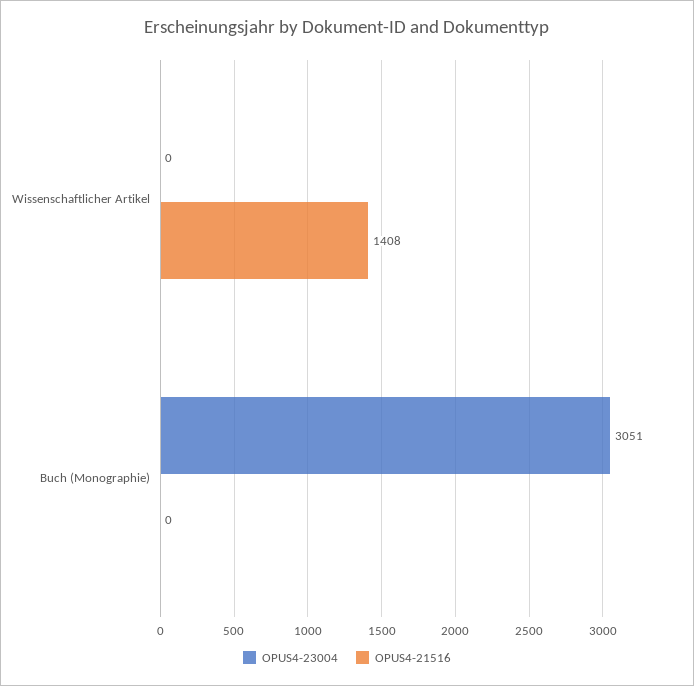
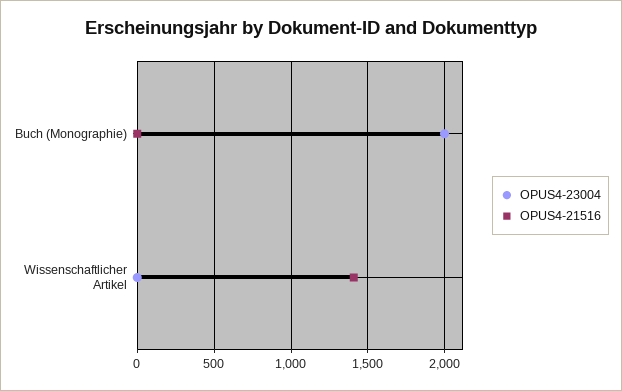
  {
    "OPUS4-23004": {
      "Wissenschaftlicher Artikel": 0,
-     "Buch (Monographie)": 3051
+     "Buch (Monographie)": 2000
    },
    "OPUS4-21516": {
      "Wissenschaftlicher Artikel": 1408,
      "Buch (Monographie)": 0
    }
  }

